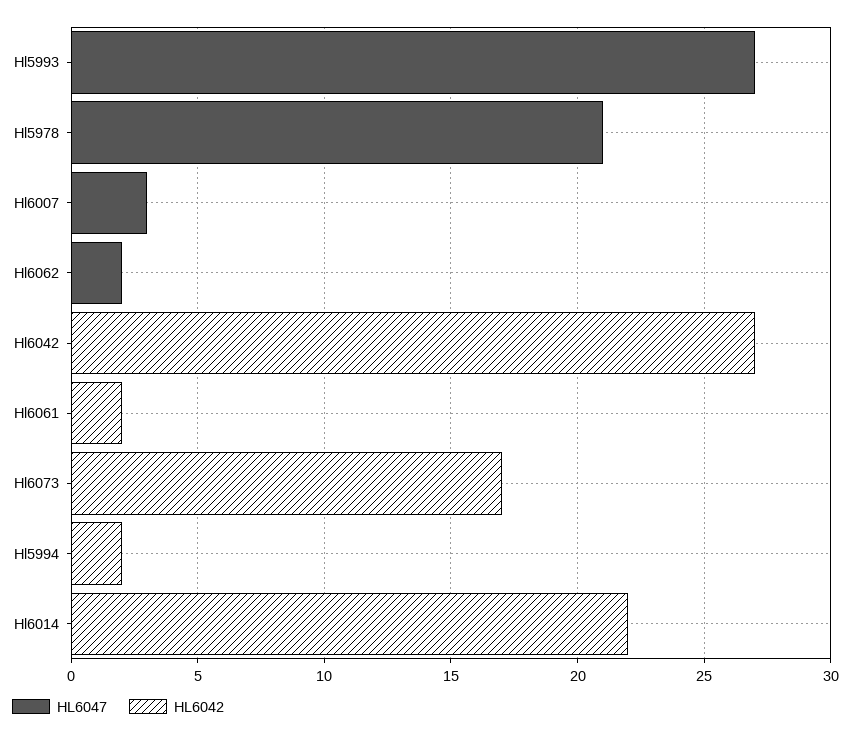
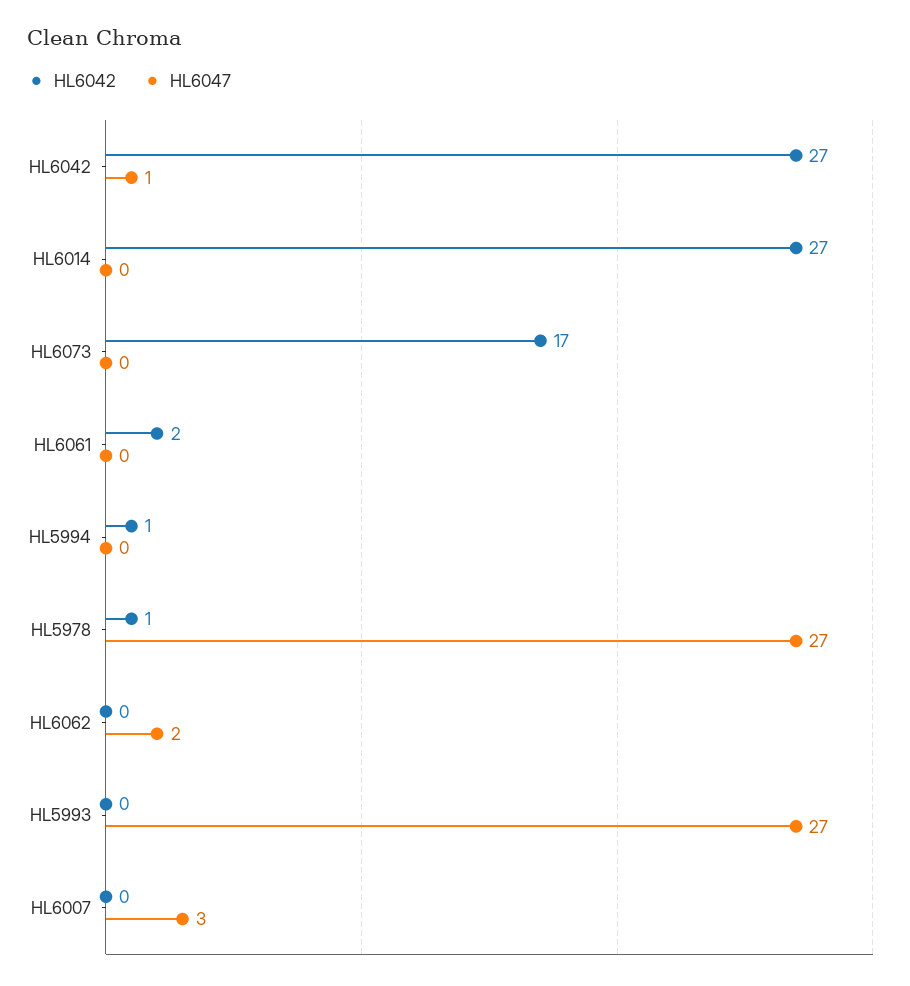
  {
    "HL6047": {
      "Hl5993": 27,
-     "Hl5978": 21,
+     "Hl5978": 27,
      "Hl6007": 3,
      "Hl6062": 2,
-     "Hl6042": 0,
+     "Hl6042": 1,
      "Hl6061": 0,
      "Hl6073": 0,
      "Hl5994": 0,
      "Hl6014": 0
    },
    "HL6042": {
      "Hl5993": 0,
-     "Hl5978": 0,
+     "Hl5978": 1,
      "Hl6007": 0,
      "Hl6062": 0,
      "Hl6042": 27,
      "Hl6061": 2,
      "Hl6073": 17,
-     "Hl5994": 2,
+     "Hl5994": 1,
-     "Hl6014": 22
+     "Hl6014": 27
    }
  }

